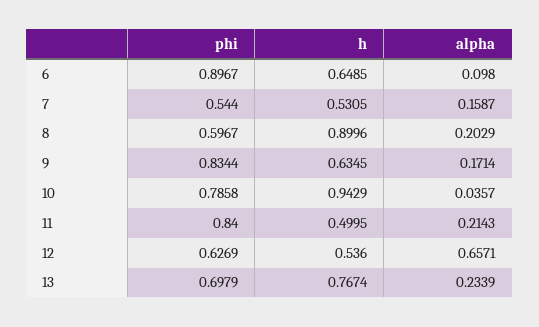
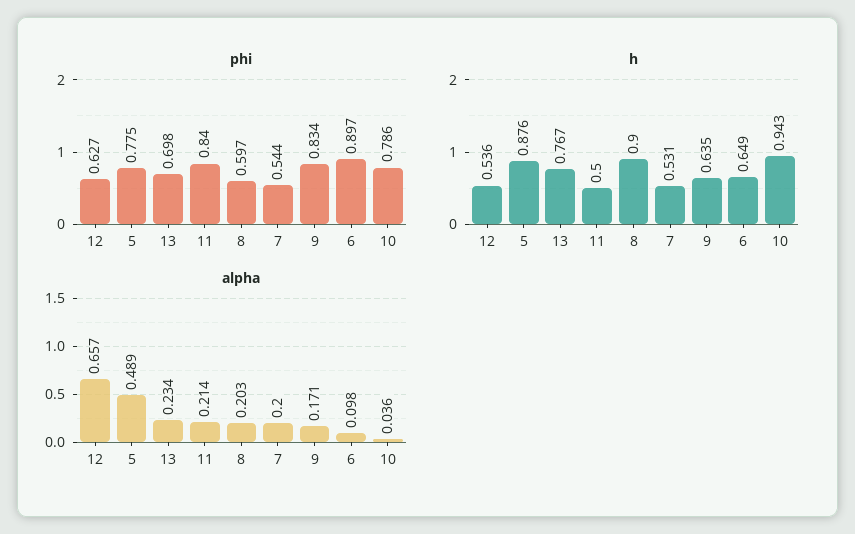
  {
    "phi": {
      "6": 0.8967,
      "7": 0.544,
      "8": 0.5967,
      "9": 0.8344,
      "10": 0.7858,
      "11": 0.84,
      "12": 0.6269,
-     "13": 0.6979
+     "13": 0.6979,
+     "5": 0.775
    },
    "h": {
      "6": 0.6485,
      "7": 0.5305,
      "8": 0.8996,
      "9": 0.6345,
      "10": 0.9429,
      "11": 0.4995,
      "12": 0.536,
-     "13": 0.7674
+     "13": 0.7674,
+     "5": 0.876
    },
    "alpha": {
      "6": 0.098,
-     "7": 0.1587,
+     "7": 0.2,
      "8": 0.2029,
      "9": 0.1714,
      "10": 0.0357,
      "11": 0.2143,
      "12": 0.6571,
-     "13": 0.2339
+     "13": 0.2339,
+     "5": 0.489
    }
  }

